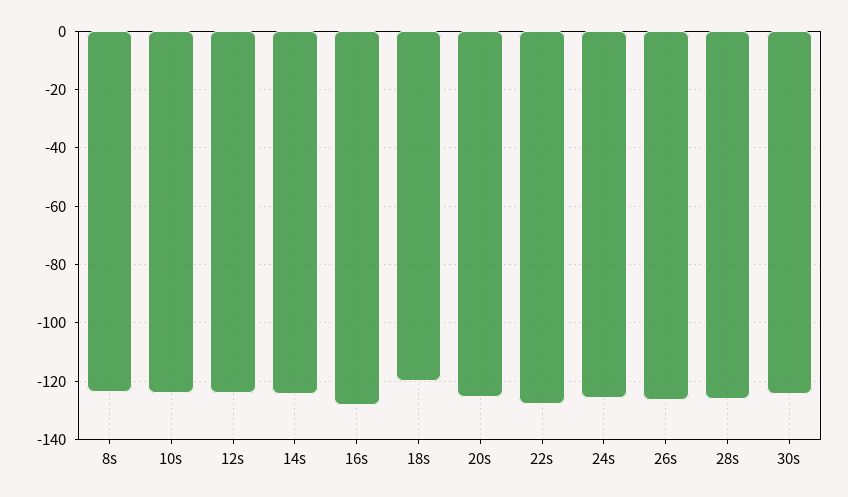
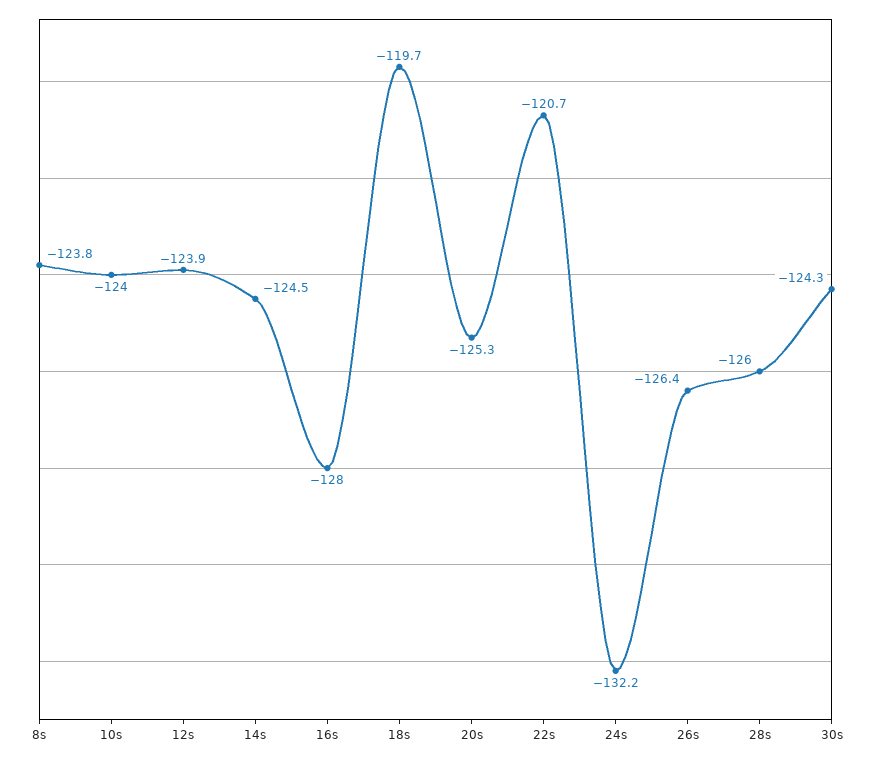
  {
    "8s": -123.8,
    "10s": -124,
    "12s": -123.9,
    "14s": -124.5,
    "16s": -128,
    "18s": -119.7,
    "20s": -125.3,
-   "22s": -127.5,
+   "22s": -120.7,
-   "24s": -125,
+   "24s": -132.2,
    "26s": -126.4,
    "28s": -126,
    "30s": -124.3
  }

